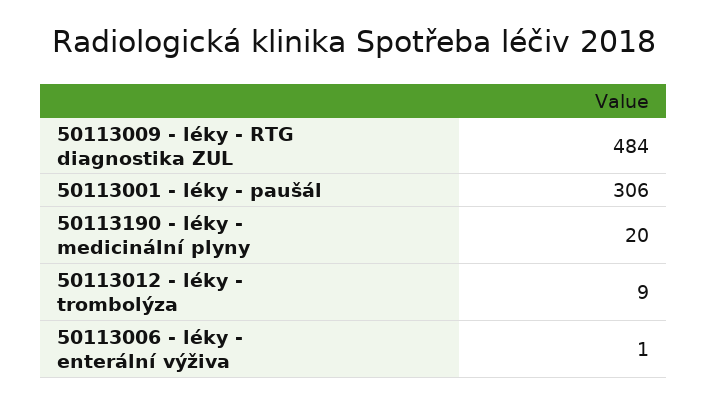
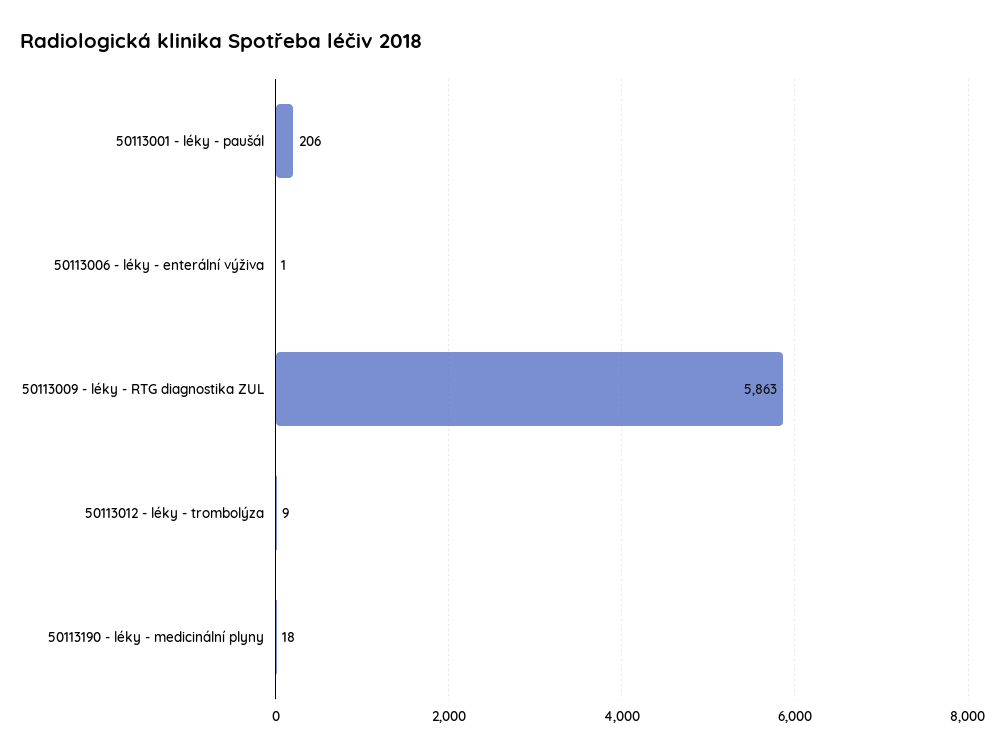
  {
-   "50113009 - léky - RTG diagnostika ZUL": 484,
+   "50113009 - léky - RTG diagnostika ZUL": 5863,
-   "50113001 - léky - paušál": 306,
+   "50113001 - léky - paušál": 206,
-   "50113190 - léky - medicinální plyny": 20,
+   "50113190 - léky - medicinální plyny": 18,
    "50113012 - léky - trombolýza": 9,
    "50113006 - léky - enterální výživa": 1
  }

